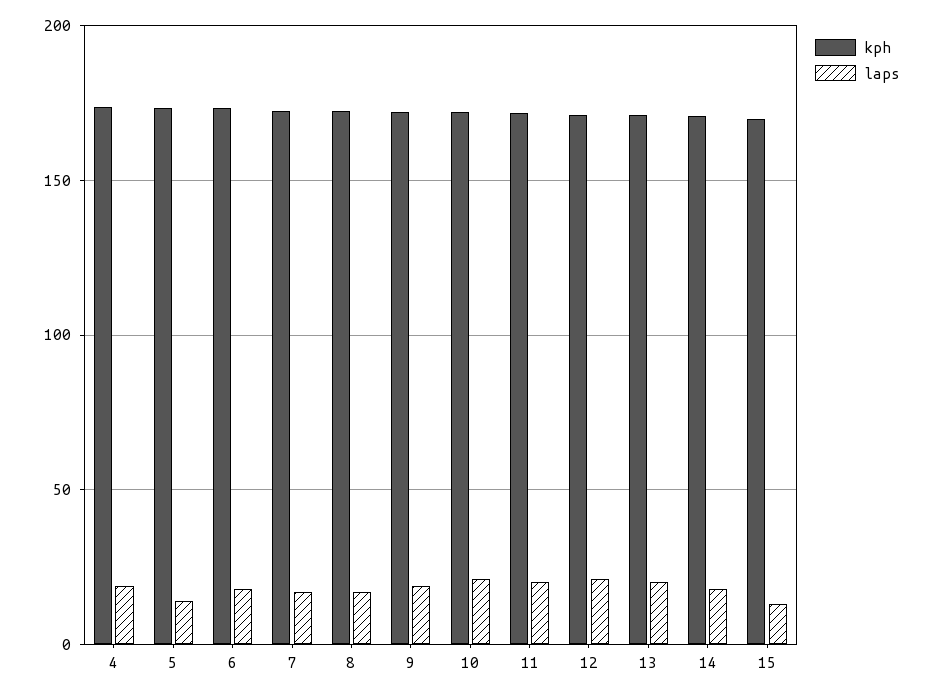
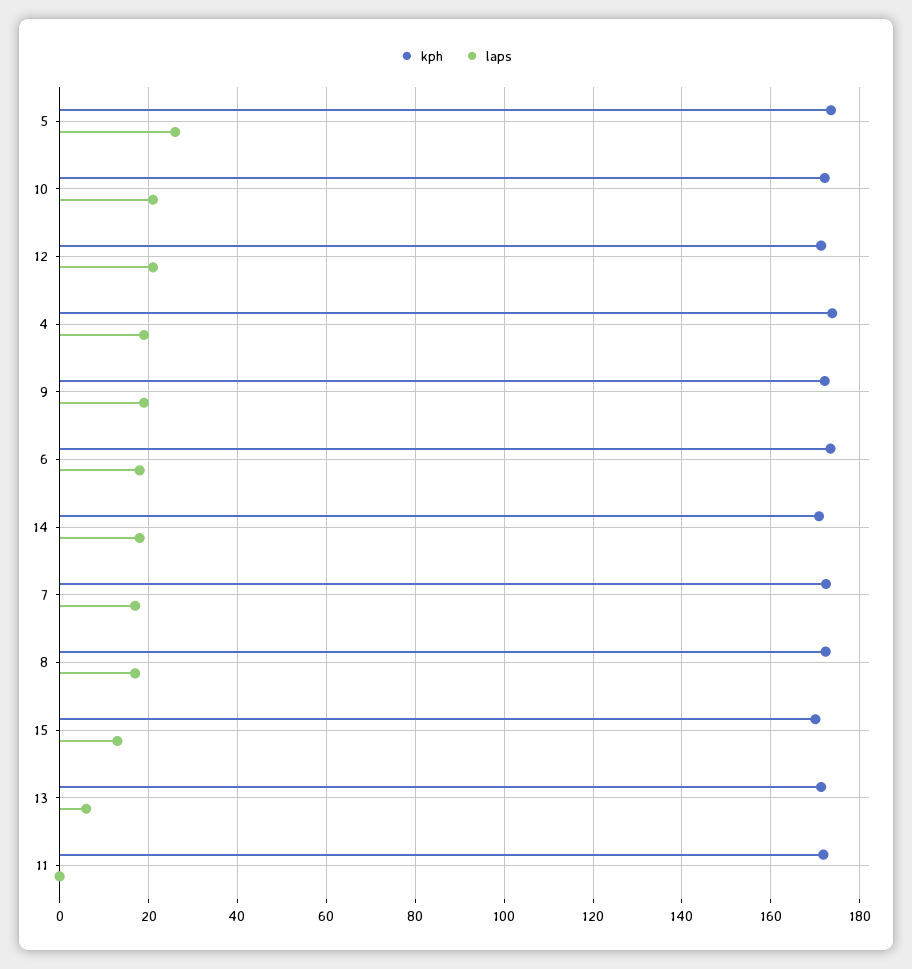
  {
    "kph": {
      "4": 174,
      "5": 174,
      "6": 174,
      "7": 172,
      "8": 172,
      "9": 172,
      "10": 172,
      "11": 172,
      "12": 172,
      "13": 172,
      "14": 170,
      "15": 170
    },
    "laps": {
      "4": 20,
-     "5": 15,
+     "5": 26,
      "6": 18,
      "7": 18,
      "8": 18,
      "9": 20,
      "10": 22,
-     "11": 20,
+     "11": 0,
      "12": 22,
-     "13": 20,
+     "13": 6,
      "14": 18,
      "15": 14
    }
  }

